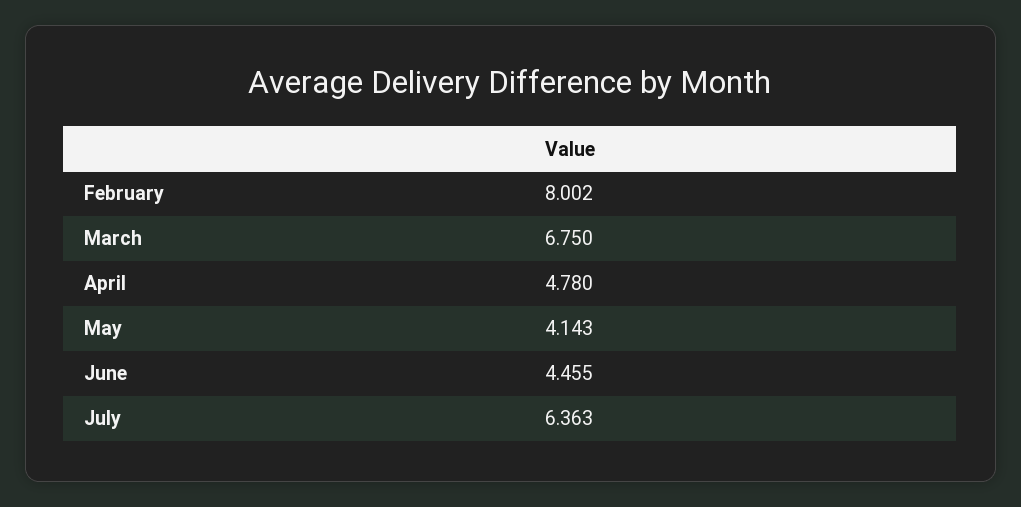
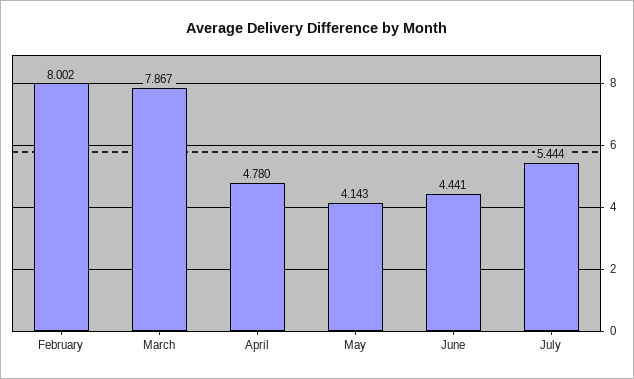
  {
    "February": 8.002,
-   "March": 6.75,
+   "March": 7.867,
    "April": 4.78,
    "May": 4.143,
-   "June": 4.455,
+   "June": 4.441,
-   "July": 6.363
+   "July": 5.444
  }

